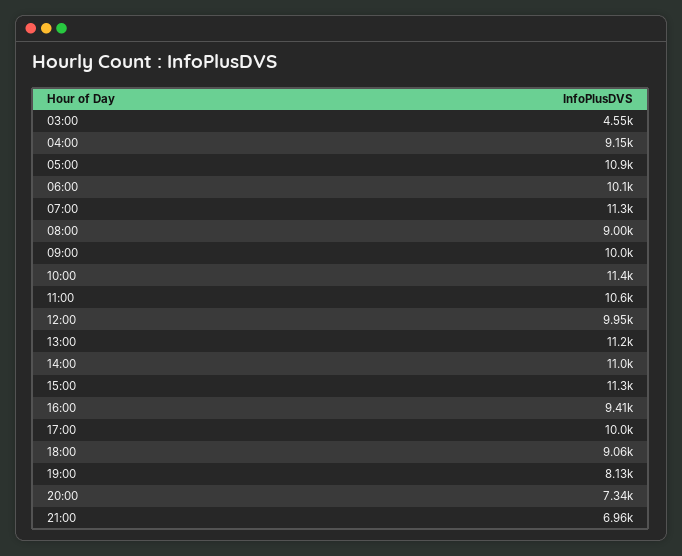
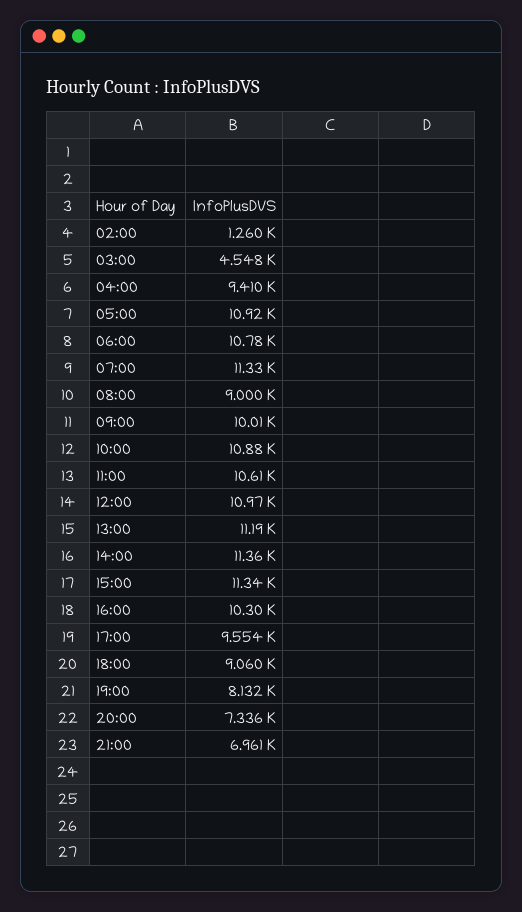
  {
    "03:00": 4548,
-   "04:00": 9150,
+   "04:00": 9410,
    "05:00": 10920,
-   "06:00": 10100,
+   "06:00": 10780,
    "07:00": 11330,
    "08:00": 9000,
    "09:00": 10010,
-   "10:00": 11400,
+   "10:00": 10880,
    "11:00": 10610,
-   "12:00": 9950,
+   "12:00": 10970,
    "13:00": 11190,
-   "14:00": 11000,
+   "14:00": 11360,
    "15:00": 11340,
-   "16:00": 9410,
+   "16:00": 10300,
-   "17:00": 10000,
+   "17:00": 9554,
    "18:00": 9060,
    "19:00": 8132,
    "20:00": 7336,
-   "21:00": 6961
+   "21:00": 6961,
+   "02:00": 1260
  }

